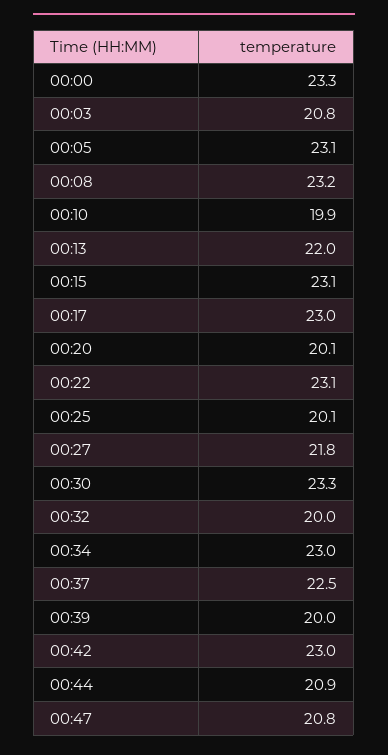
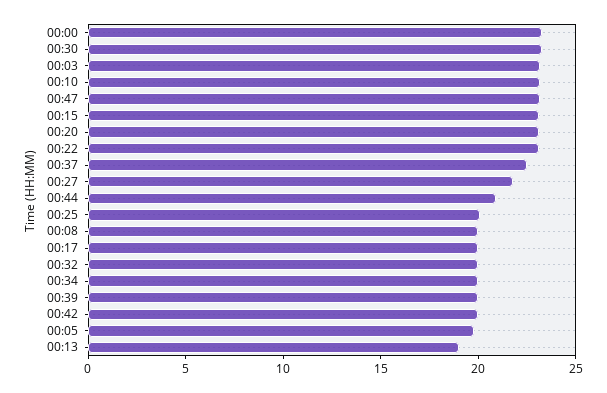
  {
    "00:00": 23.3,
-   "00:03": 20.8,
+   "00:03": 23,
-   "00:05": 23.1,
+   "00:05": 20,
-   "00:08": 23.2,
+   "00:08": 20,
-   "00:10": 19.9,
+   "00:10": 23,
-   "00:13": 22,
+   "00:13": 19,
    "00:15": 23.1,
-   "00:17": 23,
+   "00:17": 20,
-   "00:20": 20.1,
+   "00:20": 23,
    "00:22": 23.1,
    "00:25": 20.1,
    "00:27": 21.8,
    "00:30": 23.3,
    "00:32": 20,
-   "00:34": 23,
+   "00:34": 20,
    "00:37": 22.5,
    "00:39": 20,
-   "00:42": 23,
+   "00:42": 20,
    "00:44": 20.9,
-   "00:47": 20.8
+   "00:47": 23
  }

